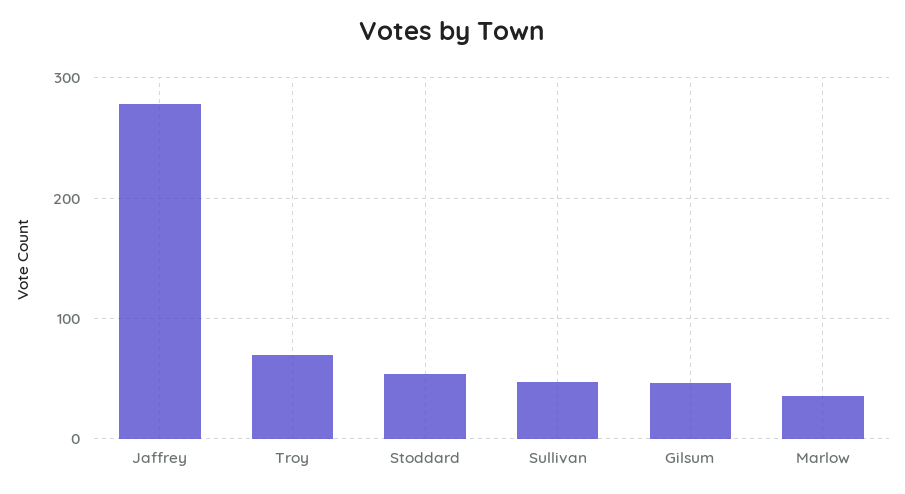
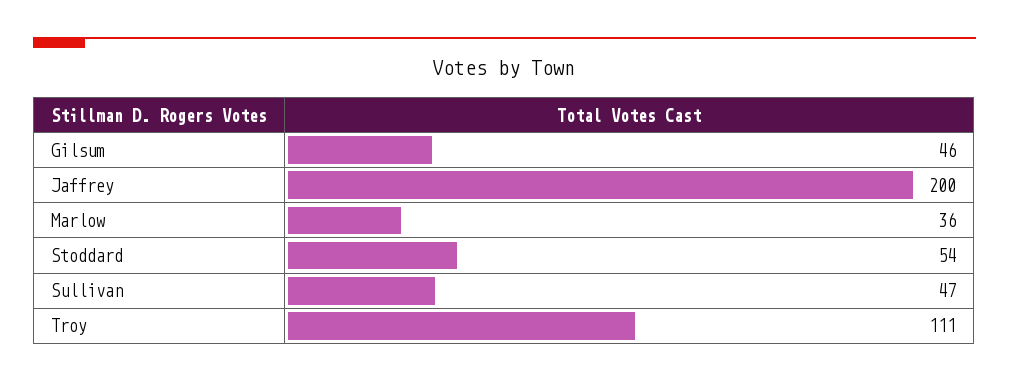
  {
-   "Jaffrey": 280,
+   "Jaffrey": 200,
-   "Troy": 70,
+   "Troy": 111,
    "Stoddard": 54,
    "Sullivan": 47,
    "Gilsum": 46,
    "Marlow": 36
  }

